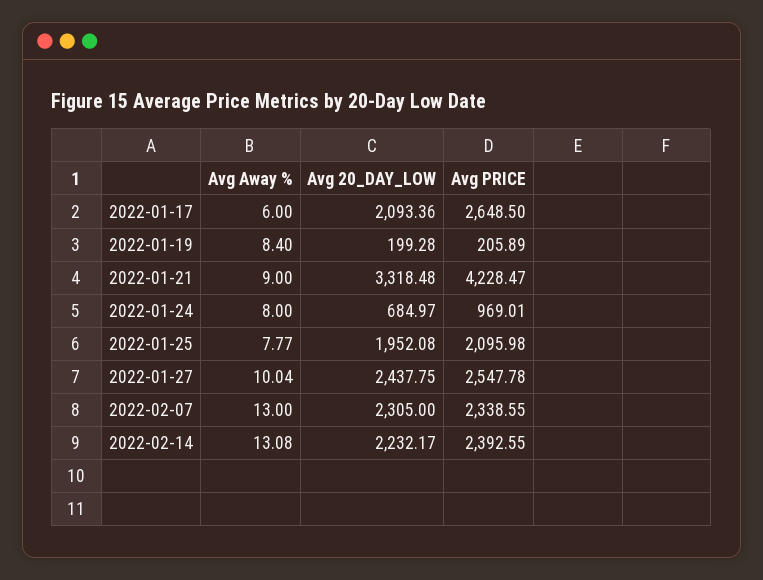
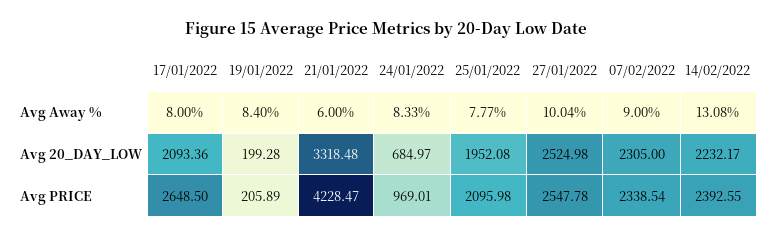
  {
    "Avg Away %": {
-     "2022-01-17": 6,
+     "2022-01-17": 8,
      "2022-01-19": 8.4,
-     "2022-01-21": 9,
+     "2022-01-21": 6,
-     "2022-01-24": 8,
+     "2022-01-24": 8.33,
      "2022-01-25": 7.77,
      "2022-01-27": 10.04,
-     "2022-02-07": 13,
+     "2022-02-07": 9,
      "2022-02-14": 13.08
    },
    "Avg 20_DAY_LOW": {
      "2022-01-17": 2093.36,
      "2022-01-19": 199.28,
      "2022-01-21": 3318.48,
      "2022-01-24": 684.97,
      "2022-01-25": 1952.08,
-     "2022-01-27": 2437.75,
+     "2022-01-27": 2524.98,
      "2022-02-07": 2305,
      "2022-02-14": 2232.17
    },
    "Avg PRICE": {
      "2022-01-17": 2648.5,
      "2022-01-19": 205.89,
      "2022-01-21": 4228.47,
      "2022-01-24": 969.01,
      "2022-01-25": 2095.98,
      "2022-01-27": 2547.78,
-     "2022-02-07": 2338.55,
+     "2022-02-07": 2338.54,
      "2022-02-14": 2392.55
    }
  }

